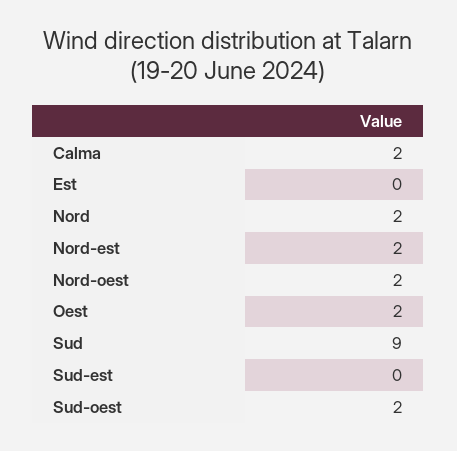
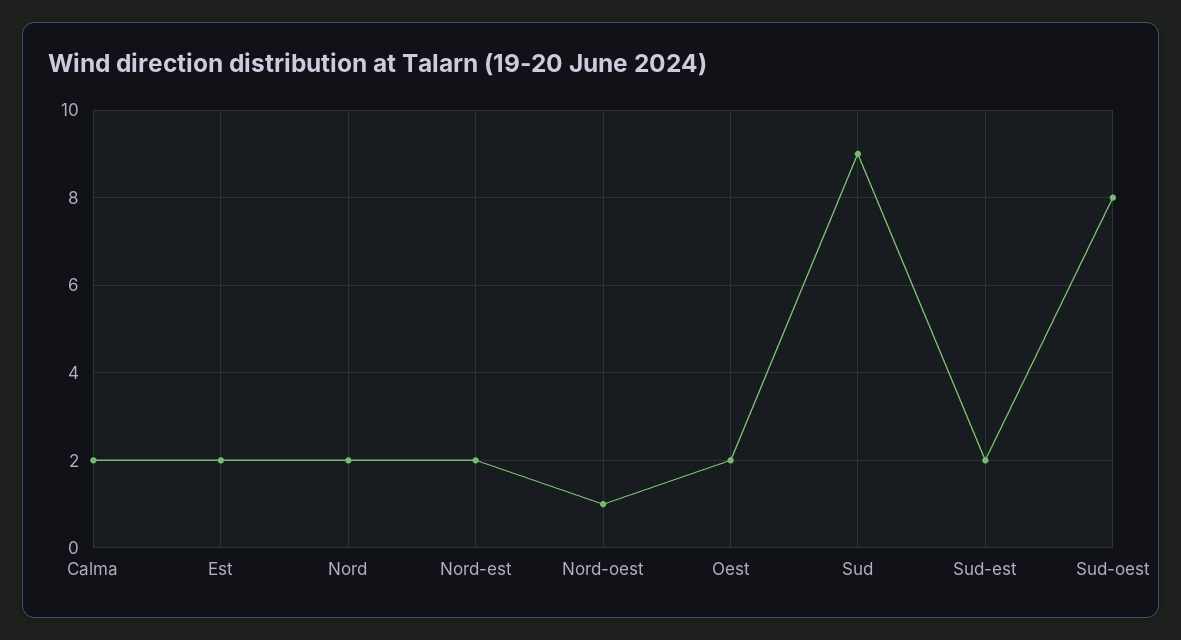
  {
    "Calma": 2,
-   "Est": 0,
+   "Est": 2,
    "Nord": 2,
    "Nord-est": 2,
-   "Nord-oest": 2,
+   "Nord-oest": 1,
    "Oest": 2,
    "Sud": 9,
-   "Sud-est": 0,
+   "Sud-est": 2,
-   "Sud-oest": 2
+   "Sud-oest": 8
  }

